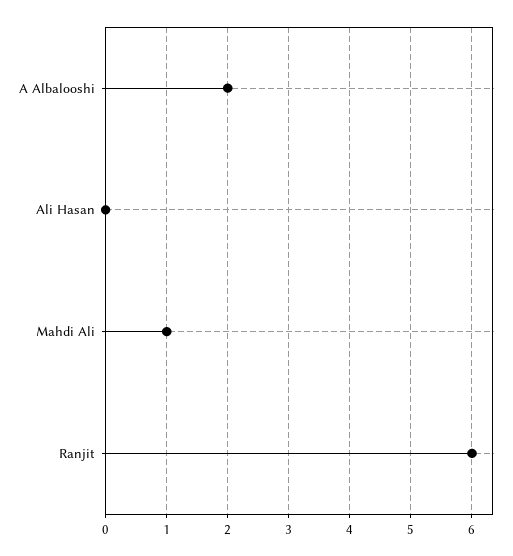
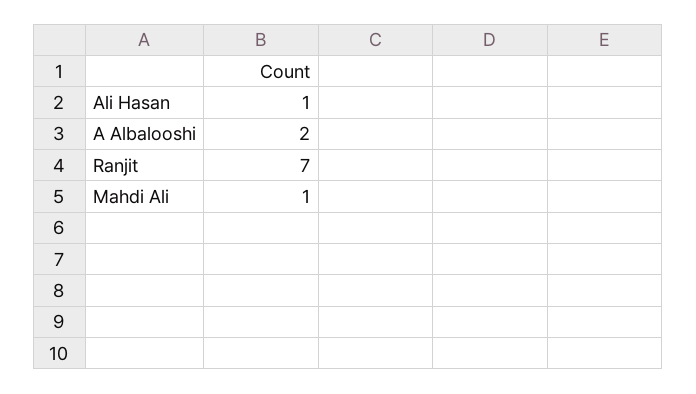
  {
    "A Albalooshi": 2,
-   "Ali Hasan": 0,
+   "Ali Hasan": 1,
    "Mahdi Ali": 1,
-   "Ranjit": 6
+   "Ranjit": 7
  }

